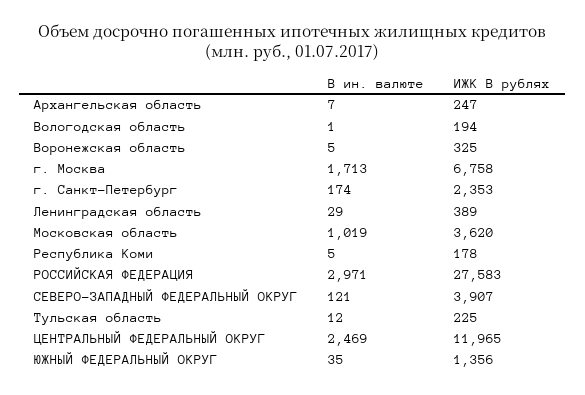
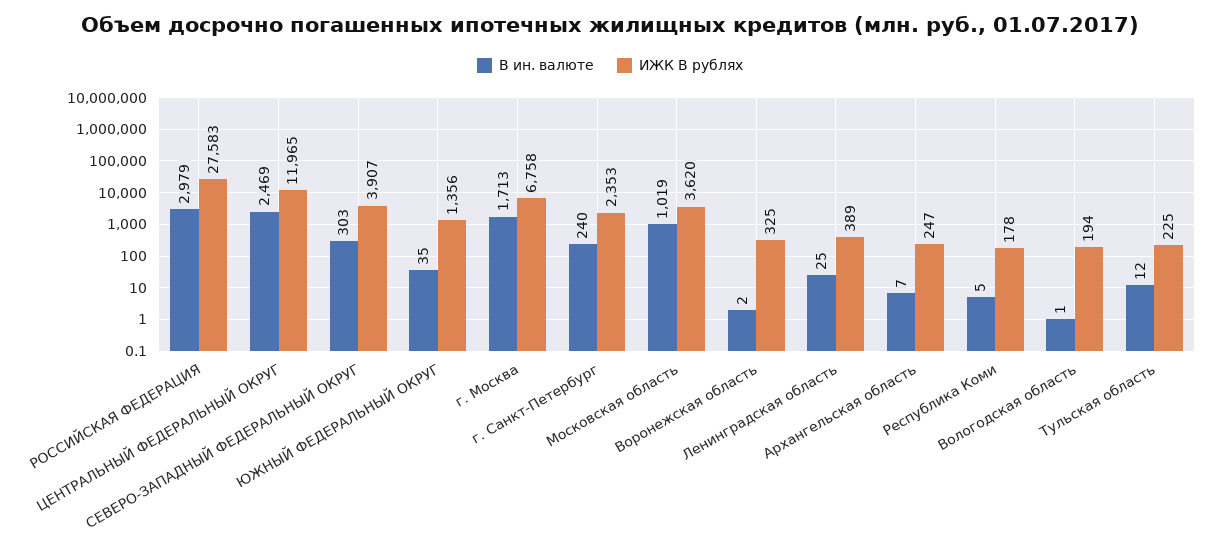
  {
    "В ин. валюте": {
      "Архангельская область": 7,
      "Вологодская область": 1,
-     "Воронежская область": 5,
+     "Воронежская область": 2,
      "г. Москва": 1713,
-     "г. Санкт-Петербург": 174,
+     "г. Санкт-Петербург": 240,
-     "Ленинградская область": 29,
+     "Ленинградская область": 25,
      "Московская область": 1019,
      "Республика Коми": 5,
-     "РОССИЙСКАЯ ФЕДЕРАЦИЯ": 2971,
+     "РОССИЙСКАЯ ФЕДЕРАЦИЯ": 2979,
-     "СЕВЕРО-ЗАПАДНЫЙ ФЕДЕРАЛЬНЫЙ ОКРУГ": 121,
+     "СЕВЕРО-ЗАПАДНЫЙ ФЕДЕРАЛЬНЫЙ ОКРУГ": 303,
      "Тульская область": 12,
      "ЦЕНТРАЛЬНЫЙ ФЕДЕРАЛЬНЫЙ ОКРУГ": 2469,
      "ЮЖНЫЙ ФЕДЕРАЛЬНЫЙ ОКРУГ": 35
    },
    "ИЖК В рублях": {
      "Архангельская область": 247,
      "Вологодская область": 194,
      "Воронежская область": 325,
      "г. Москва": 6758,
      "г. Санкт-Петербург": 2353,
      "Ленинградская область": 389,
      "Московская область": 3620,
      "Республика Коми": 178,
      "РОССИЙСКАЯ ФЕДЕРАЦИЯ": 27583,
      "СЕВЕРО-ЗАПАДНЫЙ ФЕДЕРАЛЬНЫЙ ОКРУГ": 3907,
      "Тульская область": 225,
      "ЦЕНТРАЛЬНЫЙ ФЕДЕРАЛЬНЫЙ ОКРУГ": 11965,
      "ЮЖНЫЙ ФЕДЕРАЛЬНЫЙ ОКРУГ": 1356
    }
  }

